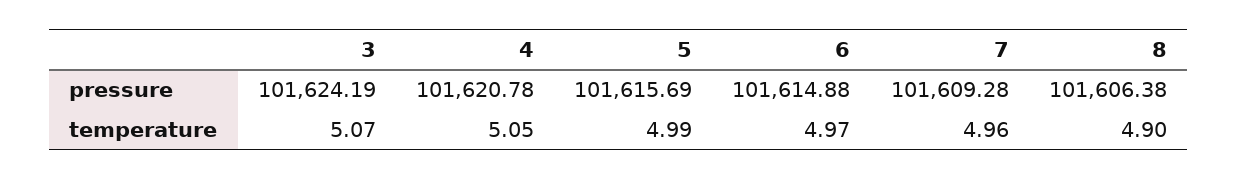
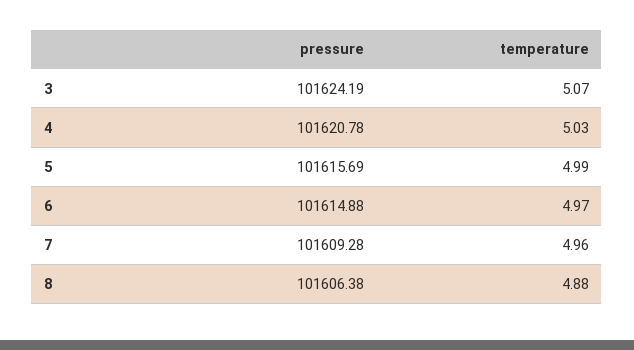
  {
    "3": {
      "pressure": 101624.19,
      "temperature": 5.07
    },
    "4": {
      "pressure": 101620.78,
-     "temperature": 5.05
+     "temperature": 5.03
    },
    "5": {
      "pressure": 101615.69,
      "temperature": 4.99
    },
    "6": {
      "pressure": 101614.88,
      "temperature": 4.97
    },
    "7": {
      "pressure": 101609.28,
      "temperature": 4.96
    },
    "8": {
      "pressure": 101606.38,
-     "temperature": 4.9
+     "temperature": 4.88
    }
  }

